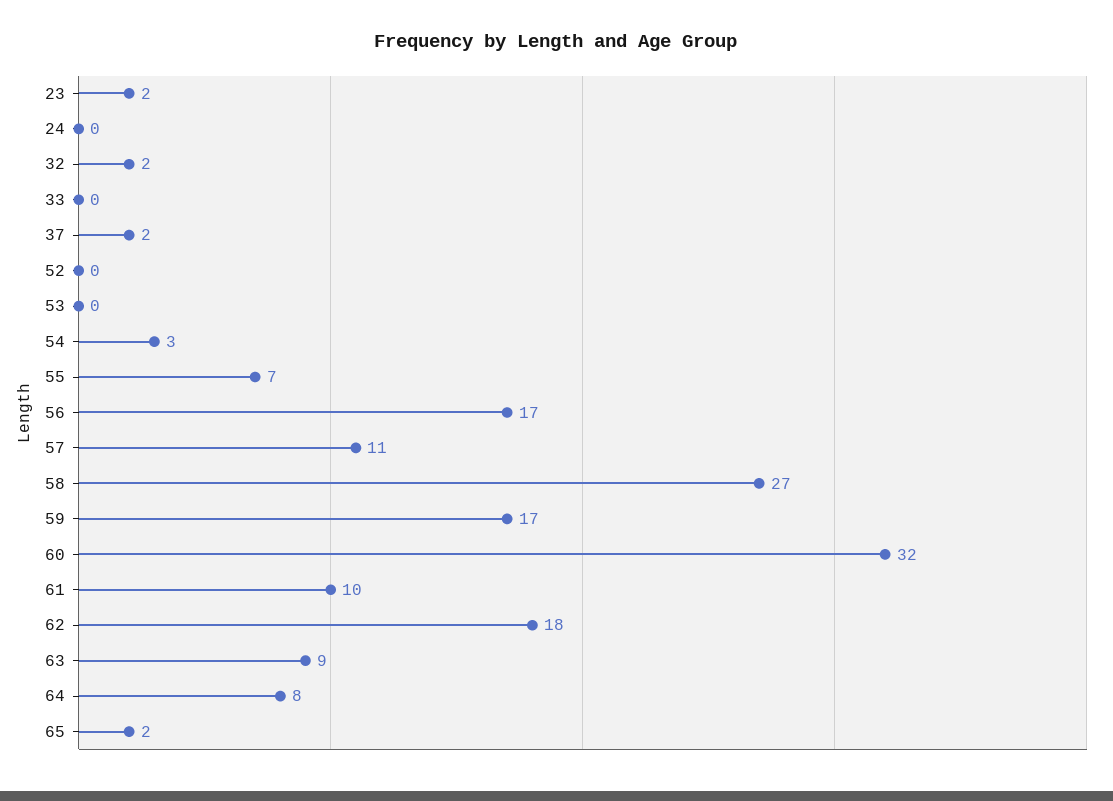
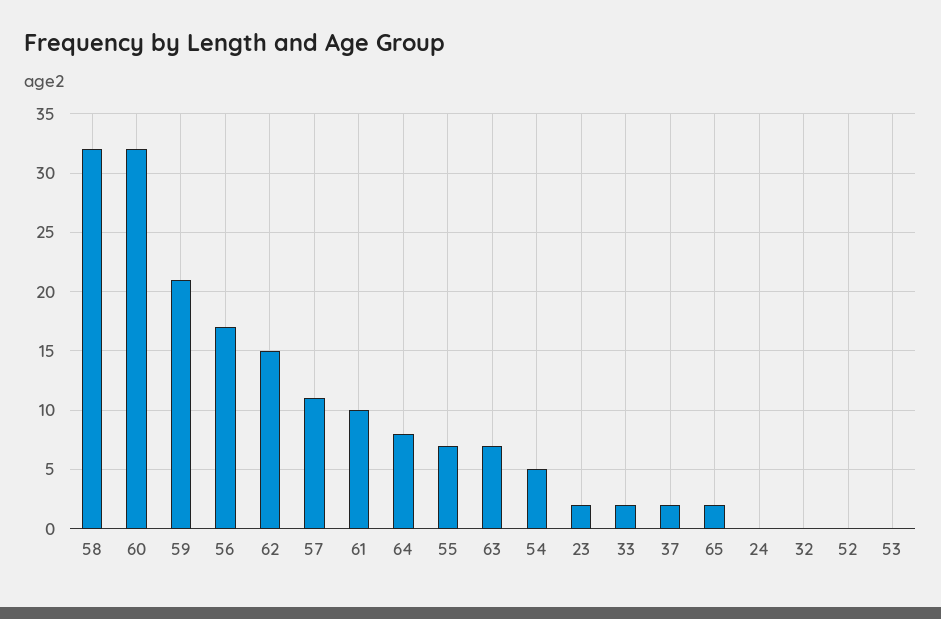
  {
    "23": 2,
    "24": 0,
-   "32": 2,
+   "32": 0,
-   "33": 0,
+   "33": 2,
    "37": 2,
    "52": 0,
    "53": 0,
-   "54": 3,
+   "54": 5,
    "55": 7,
    "56": 17,
    "57": 11,
-   "58": 27,
+   "58": 32,
-   "59": 17,
+   "59": 21,
    "60": 32,
    "61": 10,
-   "62": 18,
+   "62": 15,
-   "63": 9,
+   "63": 7,
    "64": 8,
    "65": 2
  }

